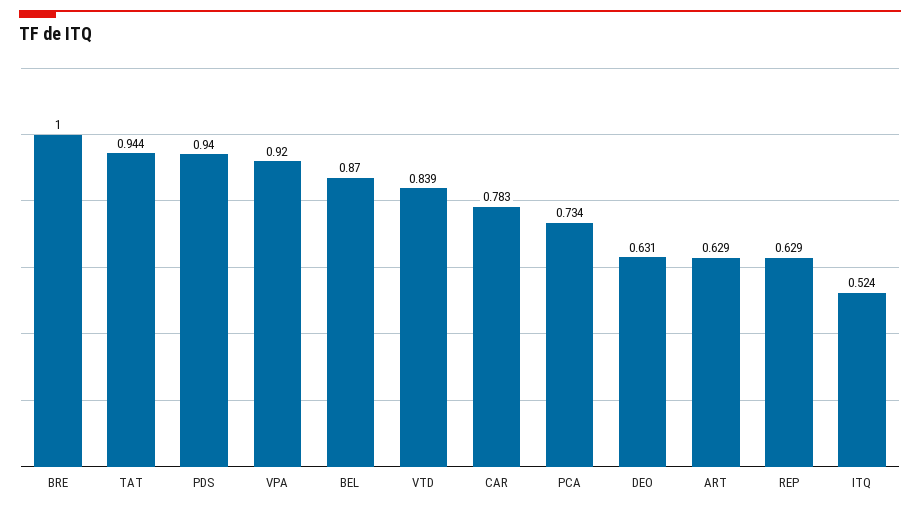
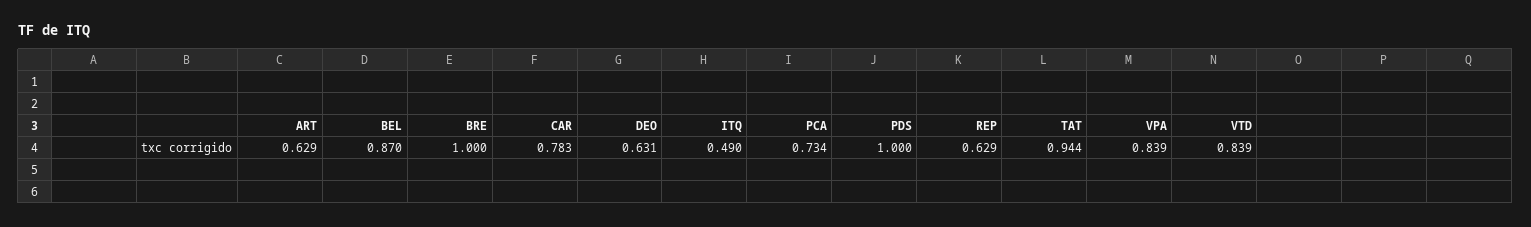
  {
    "BRE": 1,
    "TAT": 0.944,
-   "PDS": 0.94,
+   "PDS": 1,
-   "VPA": 0.92,
+   "VPA": 0.839,
    "BEL": 0.87,
    "VTD": 0.839,
    "CAR": 0.783,
    "PCA": 0.734,
    "DEO": 0.631,
    "ART": 0.629,
    "REP": 0.629,
-   "ITQ": 0.524
+   "ITQ": 0.49
  }

